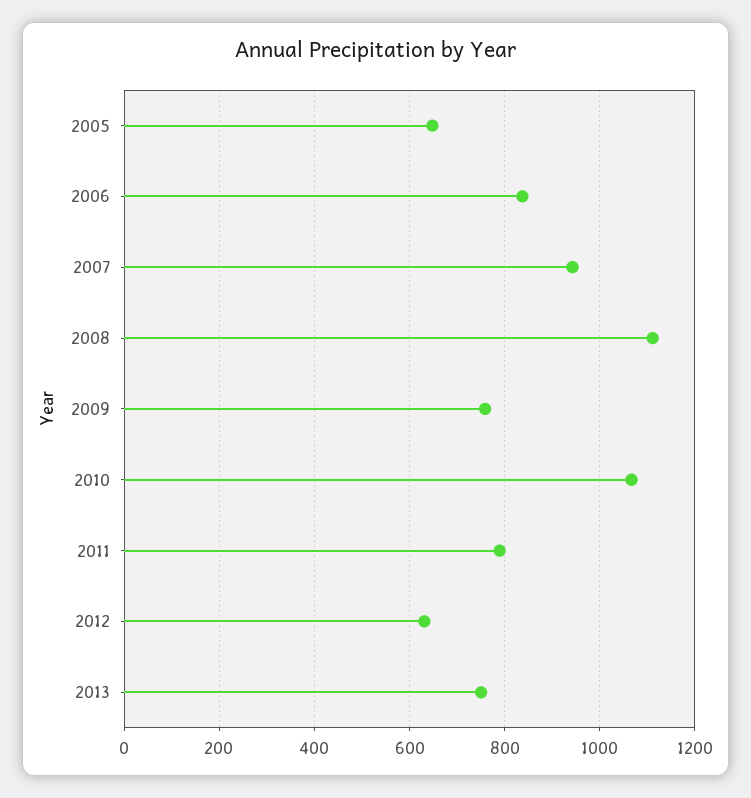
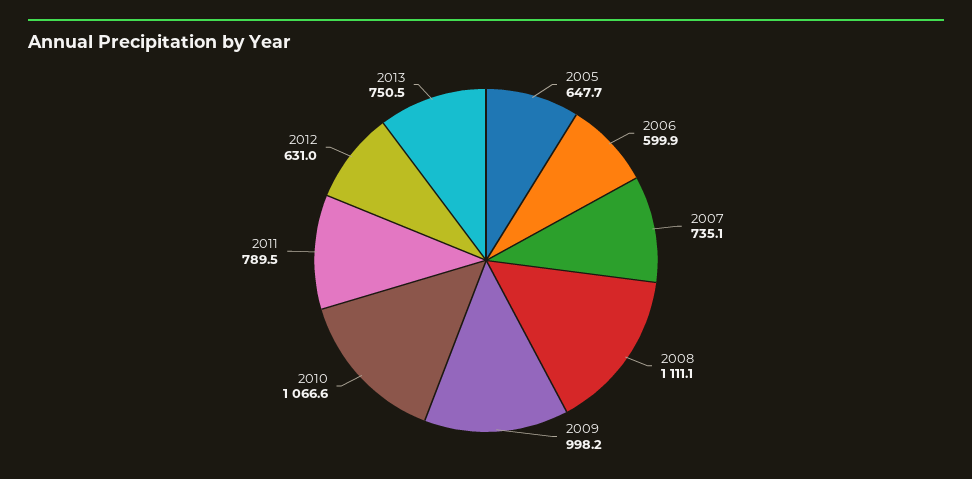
  {
    "2005": 647.7,
-   "2006": 840,
+   "2006": 599.9,
-   "2007": 940,
+   "2007": 735.1,
    "2008": 1111.1,
-   "2009": 760,
+   "2009": 998.2,
    "2010": 1066.6,
    "2011": 789.5,
    "2012": 631,
    "2013": 750.5
  }

